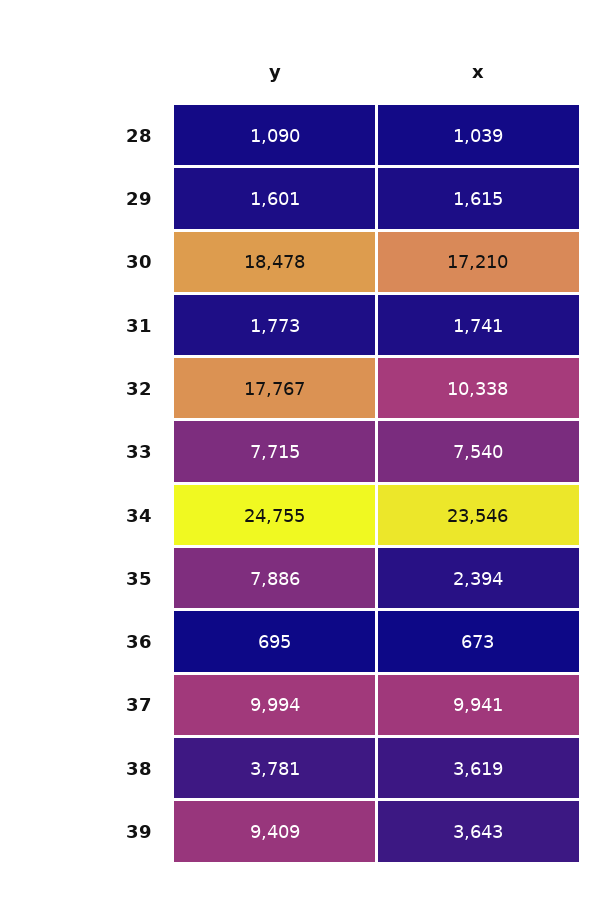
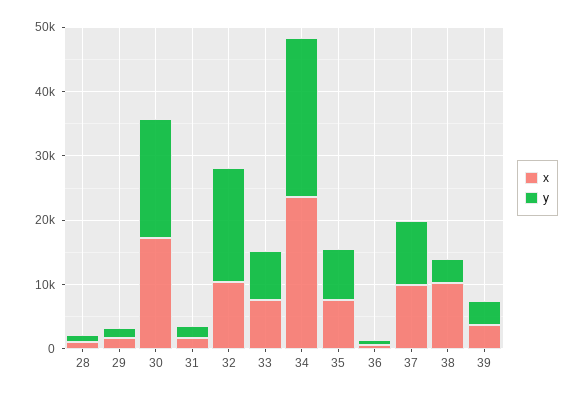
  {
    "y": {
      "28": 1090,
      "29": 1601,
      "30": 18478,
      "31": 1773,
      "32": 17767,
      "33": 7715,
      "34": 24755,
      "35": 7886,
      "36": 695,
      "37": 9994,
      "38": 3781,
-     "39": 9409
+     "39": 4000
    },
    "x": {
      "28": 1039,
      "29": 1615,
      "30": 17210,
      "31": 1741,
      "32": 10338,
      "33": 7540,
      "34": 23546,
-     "35": 2394,
+     "35": 8000,
      "36": 673,
      "37": 9941,
-     "38": 3619,
+     "38": 10000,
      "39": 3643
    }
  }

